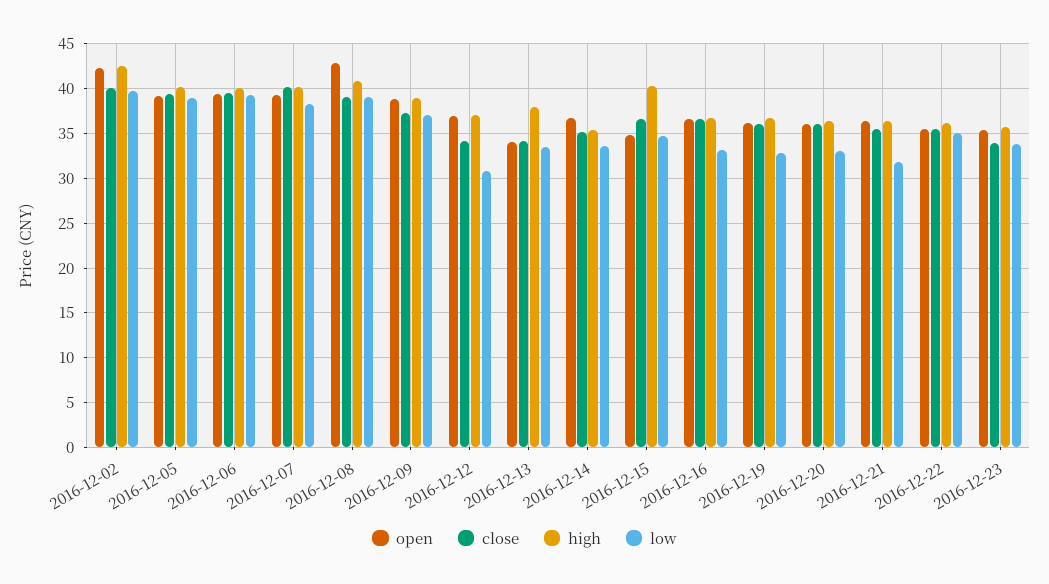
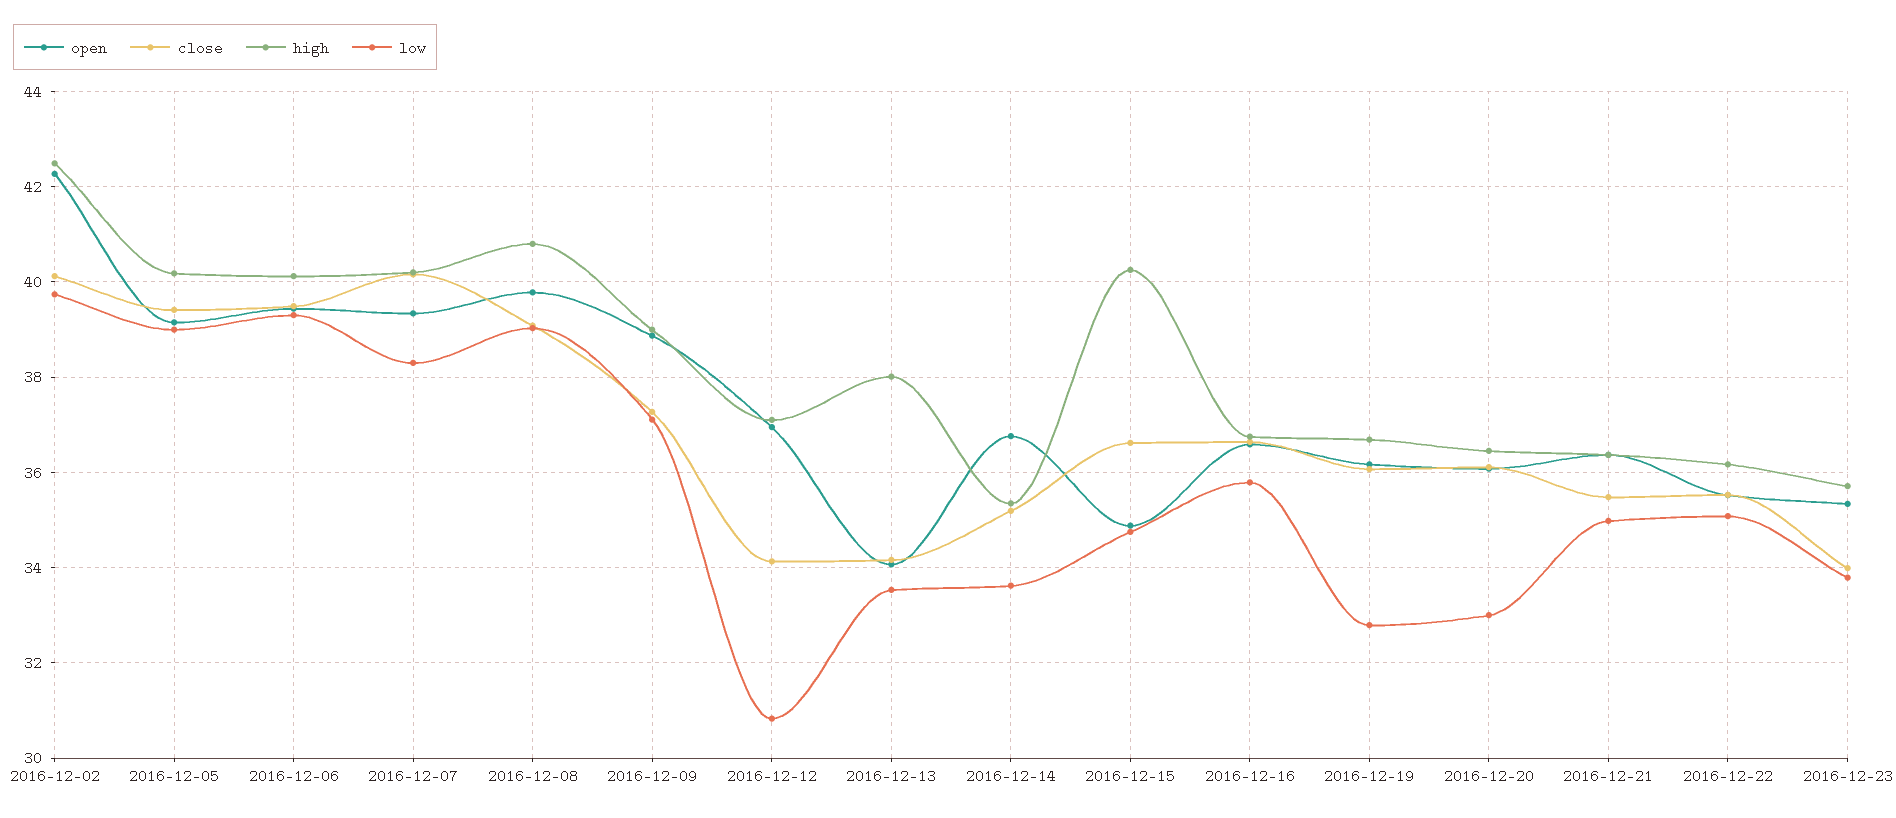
  {
    "open": {
      "2016-12-02": 42.2,
      "2016-12-05": 39.2,
      "2016-12-06": 39.4,
      "2016-12-07": 39.4,
-     "2016-12-08": 43,
+     "2016-12-08": 39.8,
      "2016-12-09": 38.8,
      "2016-12-12": 37,
      "2016-12-13": 34,
      "2016-12-14": 36.8,
      "2016-12-15": 34.8,
      "2016-12-16": 36.6,
      "2016-12-19": 36.2,
      "2016-12-20": 36,
      "2016-12-21": 36.4,
      "2016-12-22": 35.6,
      "2016-12-23": 35.4
    },
    "close": {
      "2016-12-02": 40.2,
      "2016-12-05": 39.4,
      "2016-12-06": 39.4,
      "2016-12-07": 40.2,
      "2016-12-08": 39,
      "2016-12-09": 37.2,
      "2016-12-12": 34.2,
      "2016-12-13": 34.2,
      "2016-12-14": 35.2,
      "2016-12-15": 36.6,
      "2016-12-16": 36.6,
      "2016-12-19": 36,
      "2016-12-20": 36.2,
      "2016-12-21": 35.4,
      "2016-12-22": 35.6,
      "2016-12-23": 34
    },
    "high": {
      "2016-12-02": 42.4,
      "2016-12-05": 40.2,
      "2016-12-06": 40.2,
      "2016-12-07": 40.2,
      "2016-12-08": 40.8,
      "2016-12-09": 39,
      "2016-12-12": 37.2,
      "2016-12-13": 38,
      "2016-12-14": 35.4,
      "2016-12-15": 40.2,
      "2016-12-16": 36.8,
      "2016-12-19": 36.6,
      "2016-12-20": 36.4,
      "2016-12-21": 36.4,
      "2016-12-22": 36.2,
      "2016-12-23": 35.8
    },
    "low": {
      "2016-12-02": 39.8,
      "2016-12-05": 39,
      "2016-12-06": 39.4,
      "2016-12-07": 38.4,
      "2016-12-08": 39,
      "2016-12-09": 37.2,
      "2016-12-12": 30.8,
      "2016-12-13": 33.6,
      "2016-12-14": 33.6,
      "2016-12-15": 34.8,
-     "2016-12-16": 33,
+     "2016-12-16": 35.8,
      "2016-12-19": 32.8,
      "2016-12-20": 33,
-     "2016-12-21": 32,
+     "2016-12-21": 35,
      "2016-12-22": 35,
      "2016-12-23": 33.8
    }
  }

